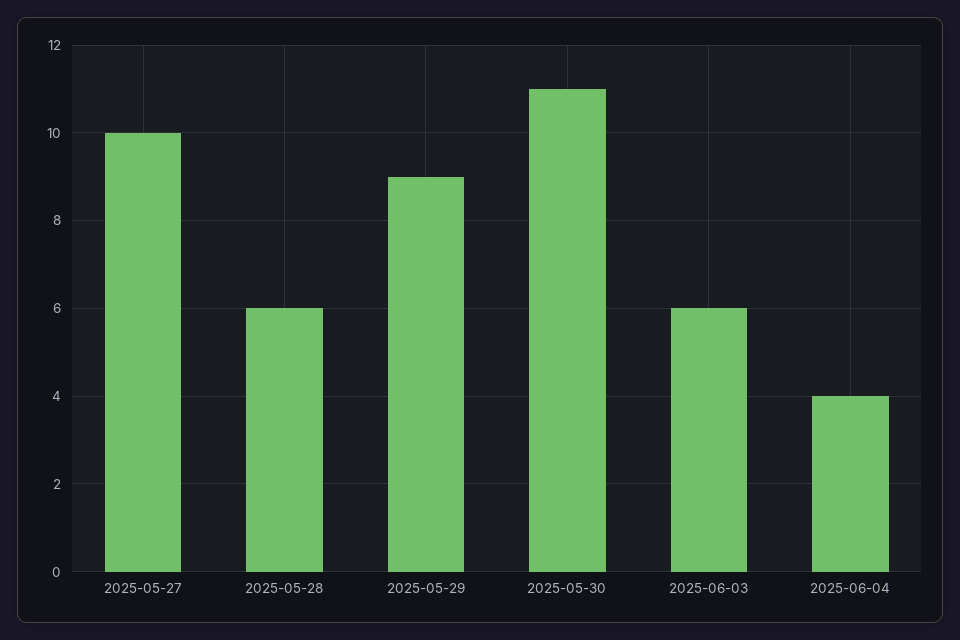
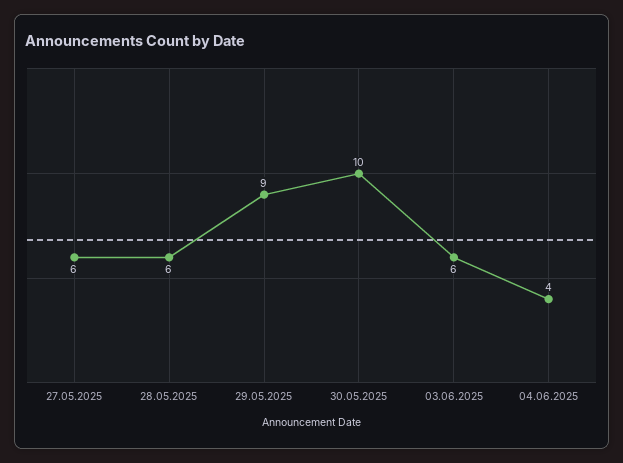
  {
-   "2025-05-27": 10,
+   "2025-05-27": 6,
    "2025-05-28": 6,
    "2025-05-29": 9,
-   "2025-05-30": 11,
+   "2025-05-30": 10,
    "2025-06-03": 6,
    "2025-06-04": 4
  }

